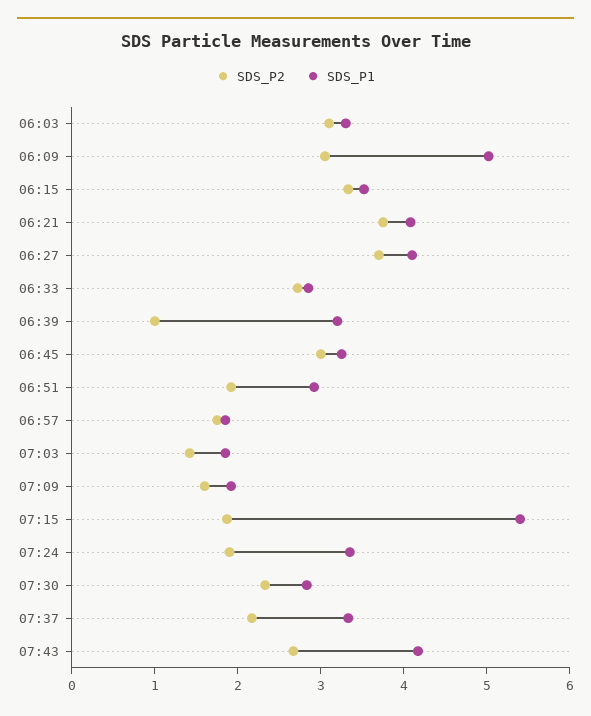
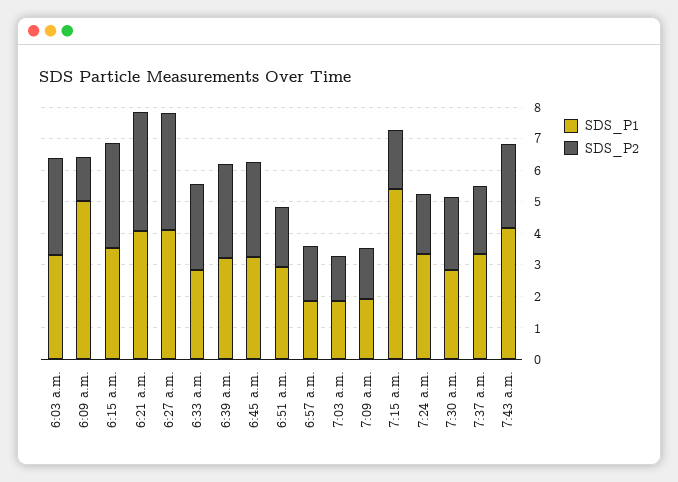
  {
    "SDS_P2": {
      "06:03": 3.2,
-     "06:09": 3,
+     "06:09": 1.5,
      "06:15": 3.4,
      "06:21": 3.8,
      "06:27": 3.8,
      "06:33": 2.8,
-     "06:39": 1,
+     "06:39": 3,
      "06:45": 3,
      "06:51": 2,
      "06:57": 1.8,
      "07:03": 1.4,
      "07:09": 1.6,
      "07:15": 1.8,
      "07:24": 2,
      "07:30": 2.4,
      "07:37": 2.2,
      "07:43": 2.6
    },
    "SDS_P1": {
      "06:03": 3.4,
      "06:09": 5,
      "06:15": 3.6,
      "06:21": 4,
      "06:27": 4.2,
      "06:33": 2.8,
      "06:39": 3.2,
      "06:45": 3.2,
      "06:51": 3,
      "06:57": 1.8,
      "07:03": 1.8,
      "07:09": 2,
      "07:15": 5.4,
      "07:24": 3.4,
      "07:30": 2.8,
      "07:37": 3.4,
      "07:43": 4.2
    }
  }

